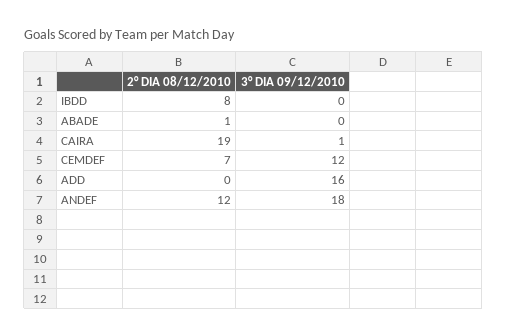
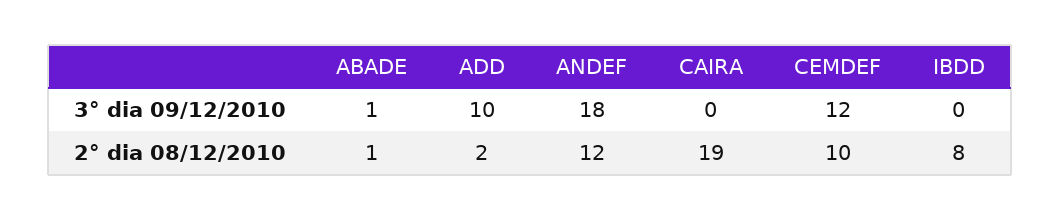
  {
    "2° DIA 08/12/2010": {
      "IBDD": 8,
      "ABADE": 1,
      "CAIRA": 19,
-     "CEMDEF": 7,
+     "CEMDEF": 10,
-     "ADD": 0,
+     "ADD": 2,
      "ANDEF": 12
    },
    "3° DIA 09/12/2010": {
      "IBDD": 0,
-     "ABADE": 0,
+     "ABADE": 1,
-     "CAIRA": 1,
+     "CAIRA": 0,
      "CEMDEF": 12,
-     "ADD": 16,
+     "ADD": 10,
      "ANDEF": 18
    }
  }

